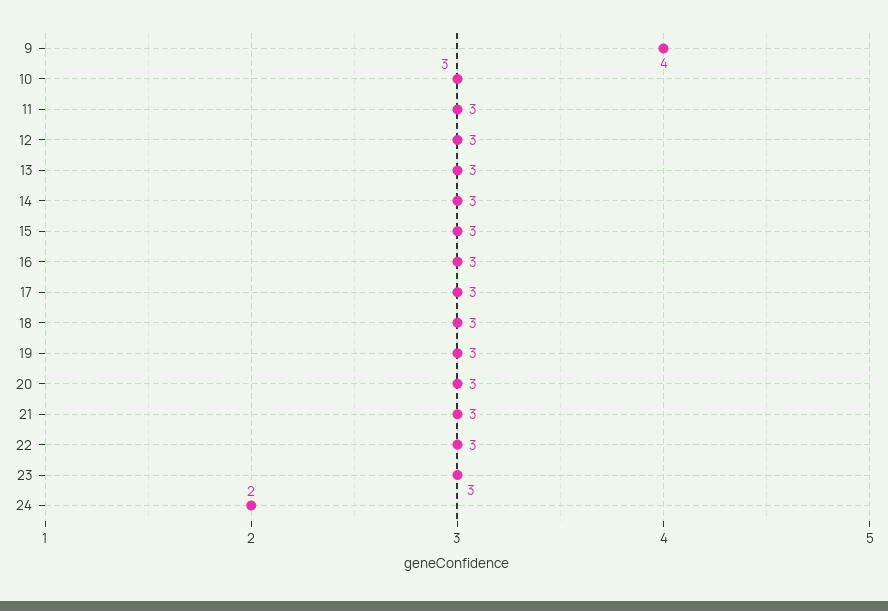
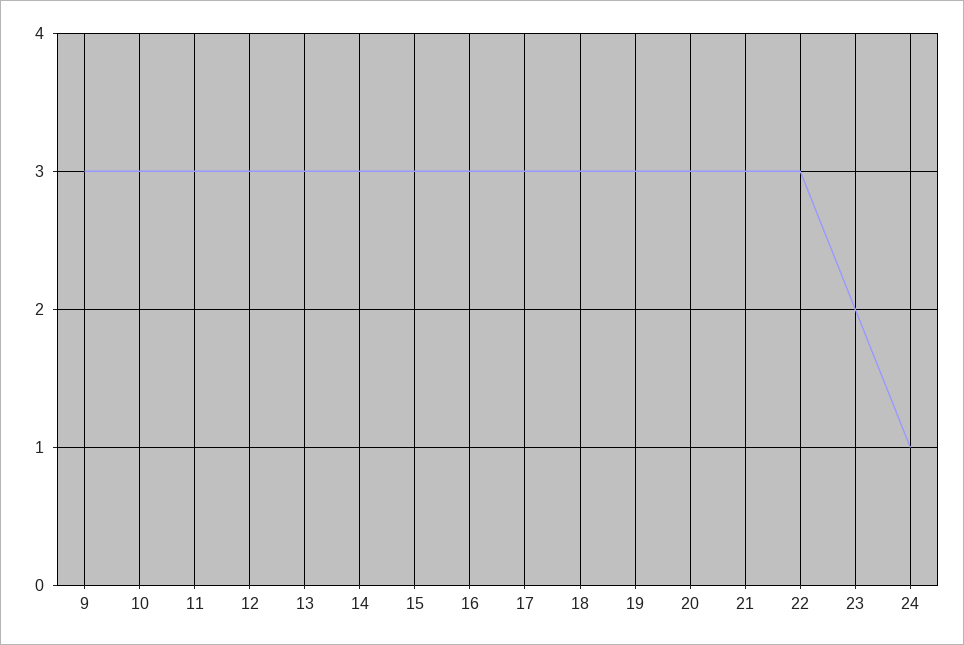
  {
-   "9": 4,
+   "9": 3,
    "10": 3,
    "11": 3,
    "12": 3,
    "13": 3,
    "14": 3,
    "15": 3,
    "16": 3,
    "17": 3,
    "18": 3,
    "19": 3,
    "20": 3,
    "21": 3,
    "22": 3,
-   "23": 3,
+   "23": 2,
-   "24": 2
+   "24": 1
  }

